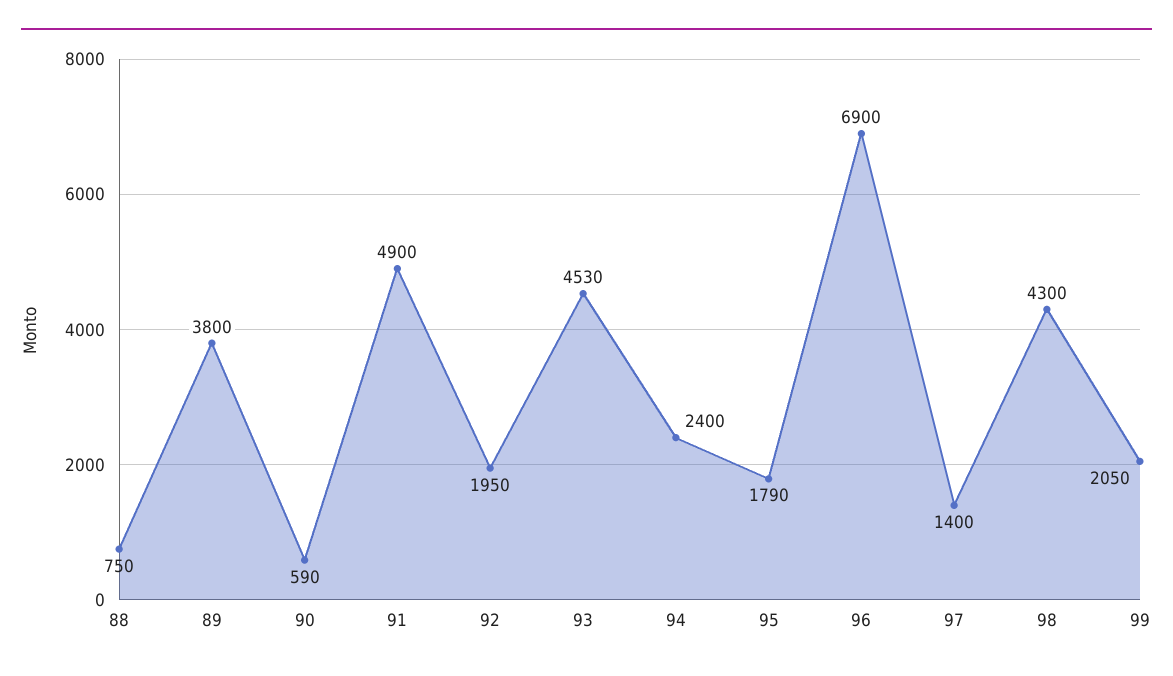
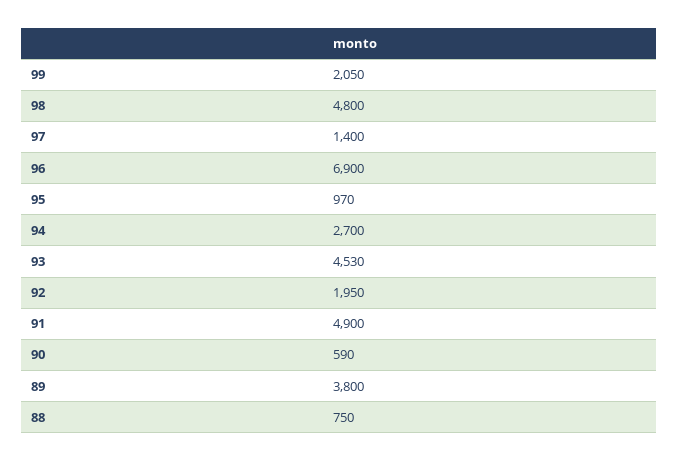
  {
    "88": 750,
    "89": 3800,
    "90": 590,
    "91": 4900,
    "92": 1950,
    "93": 4530,
-   "94": 2400,
+   "94": 2700,
-   "95": 1790,
+   "95": 970,
    "96": 6900,
    "97": 1400,
-   "98": 4300,
+   "98": 4800,
    "99": 2050
  }

